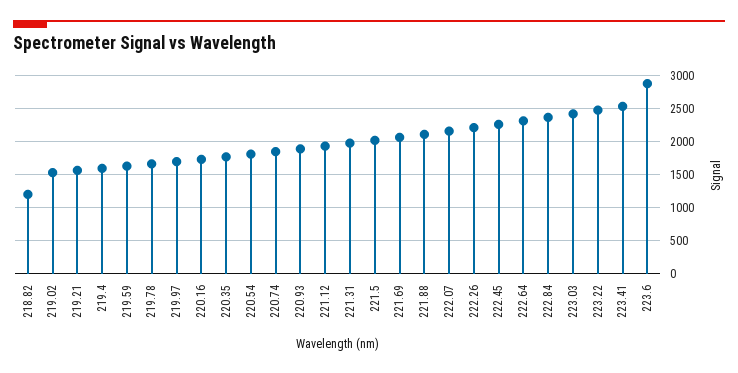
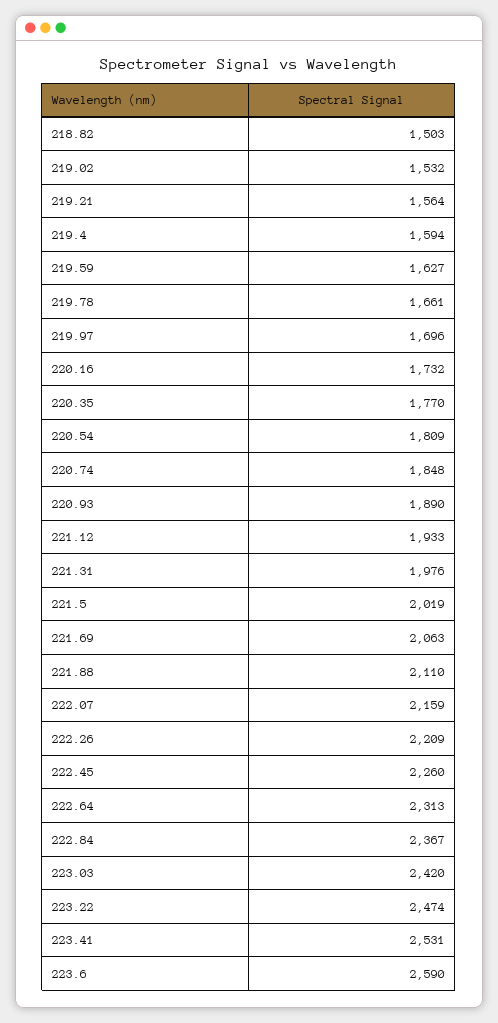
  {
-   "218.82": 1200,
+   "218.82": 1503,
    "219.02": 1532,
    "219.21": 1564,
    "219.4": 1594,
    "219.59": 1627,
    "219.78": 1661,
    "219.97": 1696,
    "220.16": 1732,
    "220.35": 1770,
    "220.54": 1809,
    "220.74": 1848,
    "220.93": 1890,
    "221.12": 1933,
    "221.31": 1976,
    "221.5": 2019,
    "221.69": 2063,
    "221.88": 2110,
    "222.07": 2159,
    "222.26": 2209,
    "222.45": 2260,
    "222.64": 2313,
    "222.84": 2367,
    "223.03": 2420,
    "223.22": 2474,
    "223.41": 2531,
-   "223.6": 2900
+   "223.6": 2590
  }

